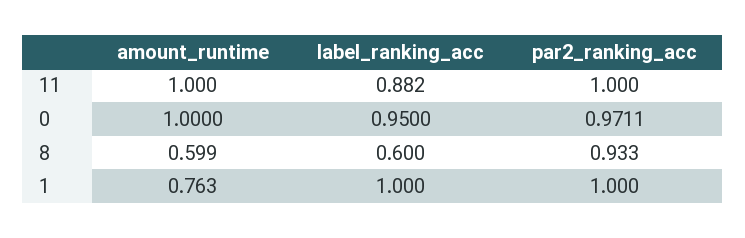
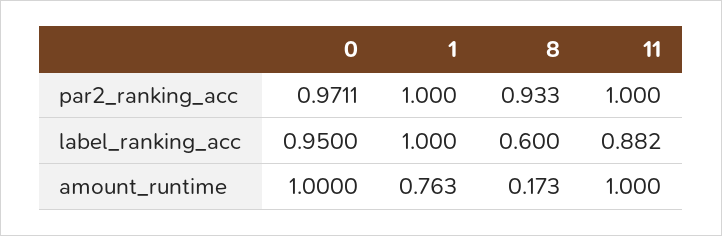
  {
    "amount_runtime": {
      "11": 1,
      "0": 1,
-     "8": 0.599,
+     "8": 0.173,
      "1": 0.763
    },
    "label_ranking_acc": {
      "11": 0.882,
      "0": 0.95,
      "8": 0.6,
      "1": 1
    },
    "par2_ranking_acc": {
      "11": 1,
      "0": 0.9711,
      "8": 0.933,
      "1": 1
    }
  }

